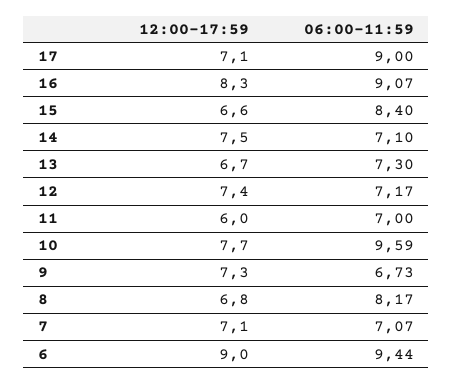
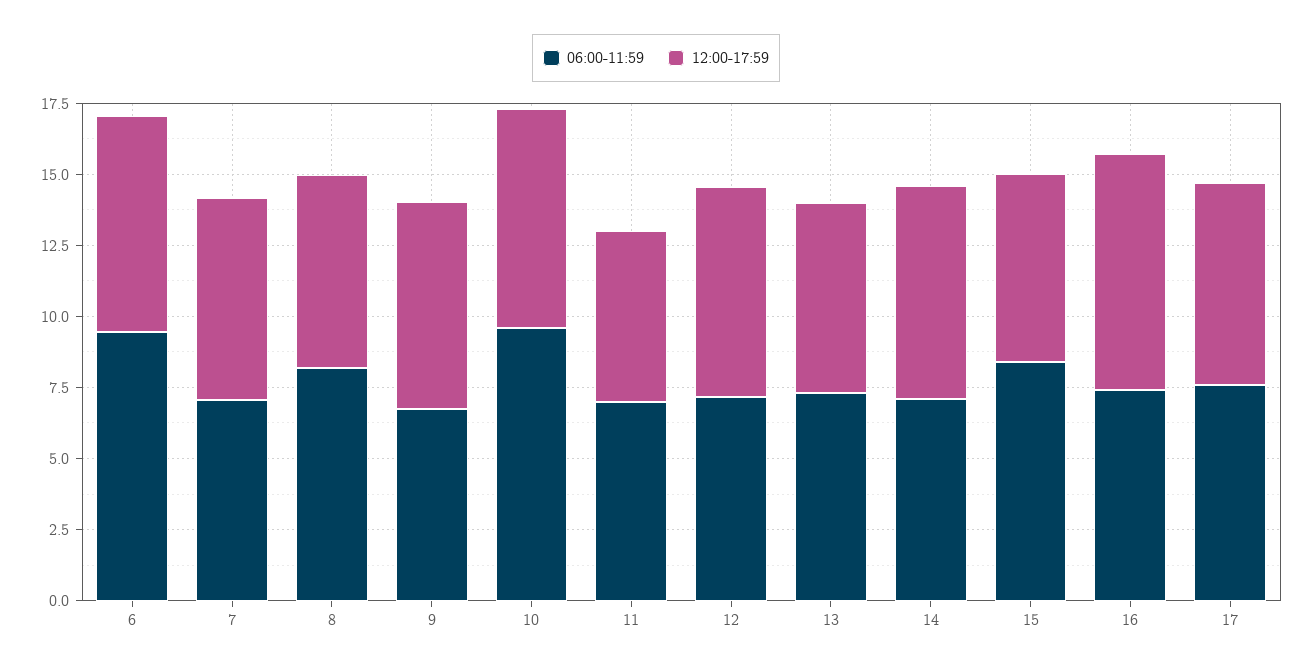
  {
    "12:00-17:59": {
      "17": 7.1,
      "16": 8.3,
      "15": 6.6,
      "14": 7.5,
      "13": 6.7,
      "12": 7.4,
      "11": 6,
      "10": 7.7,
      "9": 7.3,
      "8": 6.8,
      "7": 7.1,
-     "6": 9
+     "6": 7.5
    },
    "06:00-11:59": {
-     "17": 9,
+     "17": 7.5,
-     "16": 9.07,
+     "16": 7.5,
      "15": 8.4,
      "14": 7.1,
      "13": 7.3,
      "12": 7.17,
      "11": 7,
      "10": 9.59,
      "9": 6.73,
      "8": 8.17,
      "7": 7.07,
      "6": 9.44
    }
  }

